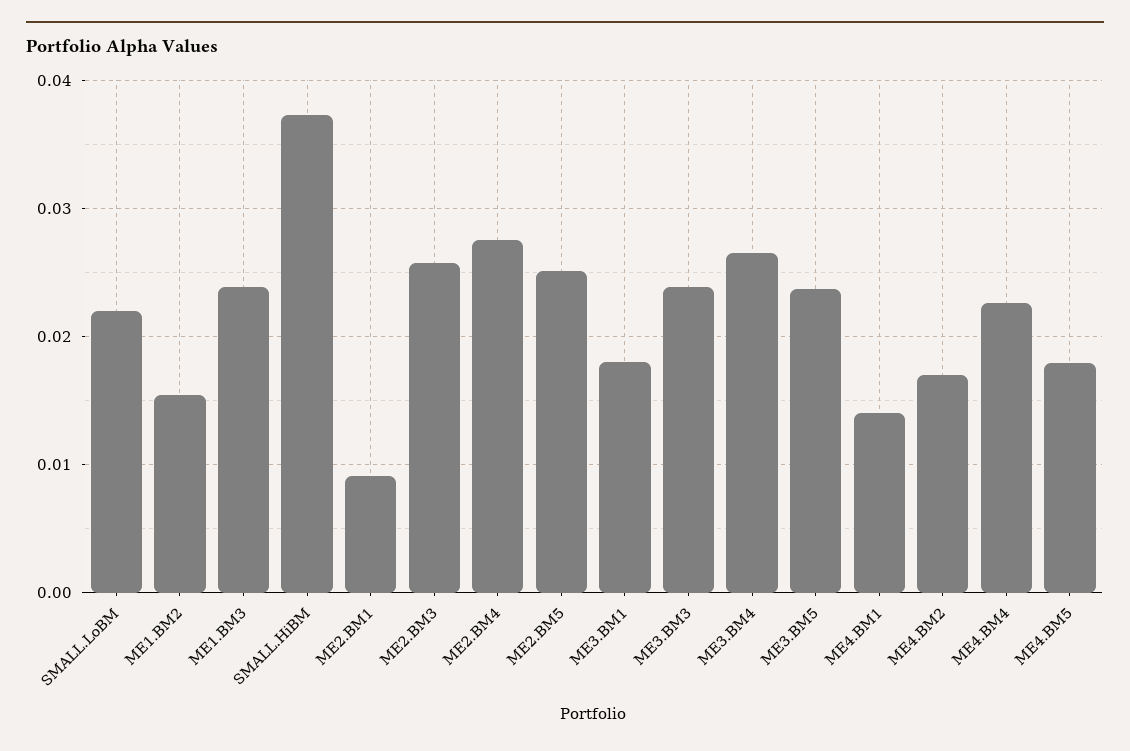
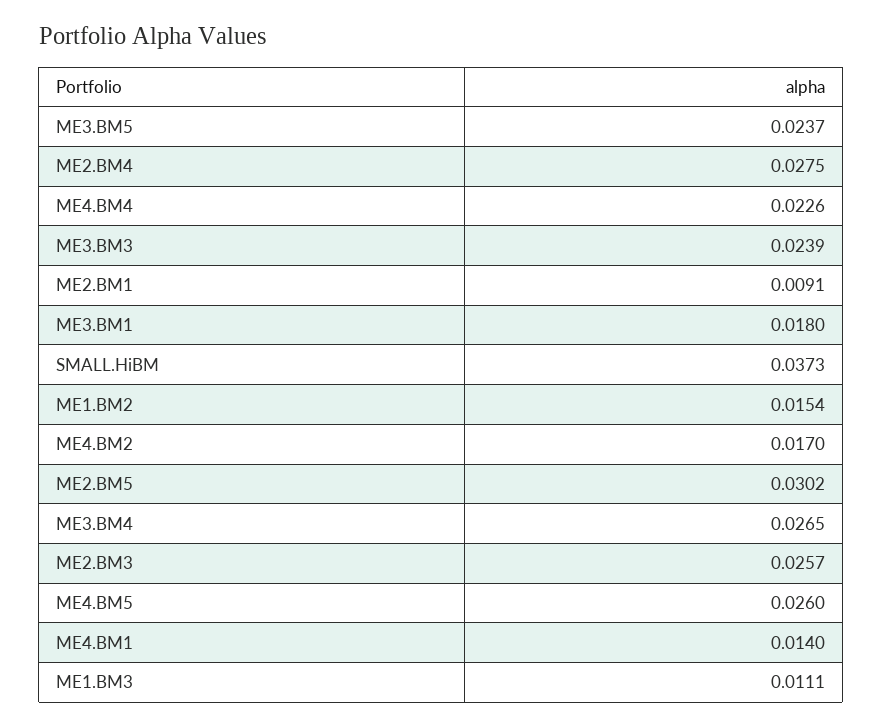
  {
-   "SMALL.LoBM": 0.022,
    "ME1.BM2": 0.0154,
-   "ME1.BM3": 0.024,
+   "ME1.BM3": 0.0111,
    "SMALL.HiBM": 0.0373,
    "ME2.BM1": 0.0091,
    "ME2.BM3": 0.0257,
    "ME2.BM4": 0.0275,
-   "ME2.BM5": 0.025,
+   "ME2.BM5": 0.0302,
    "ME3.BM1": 0.018,
    "ME3.BM3": 0.0239,
    "ME3.BM4": 0.0265,
    "ME3.BM5": 0.0237,
    "ME4.BM1": 0.014,
    "ME4.BM2": 0.017,
    "ME4.BM4": 0.0226,
-   "ME4.BM5": 0.018
+   "ME4.BM5": 0.026
  }

